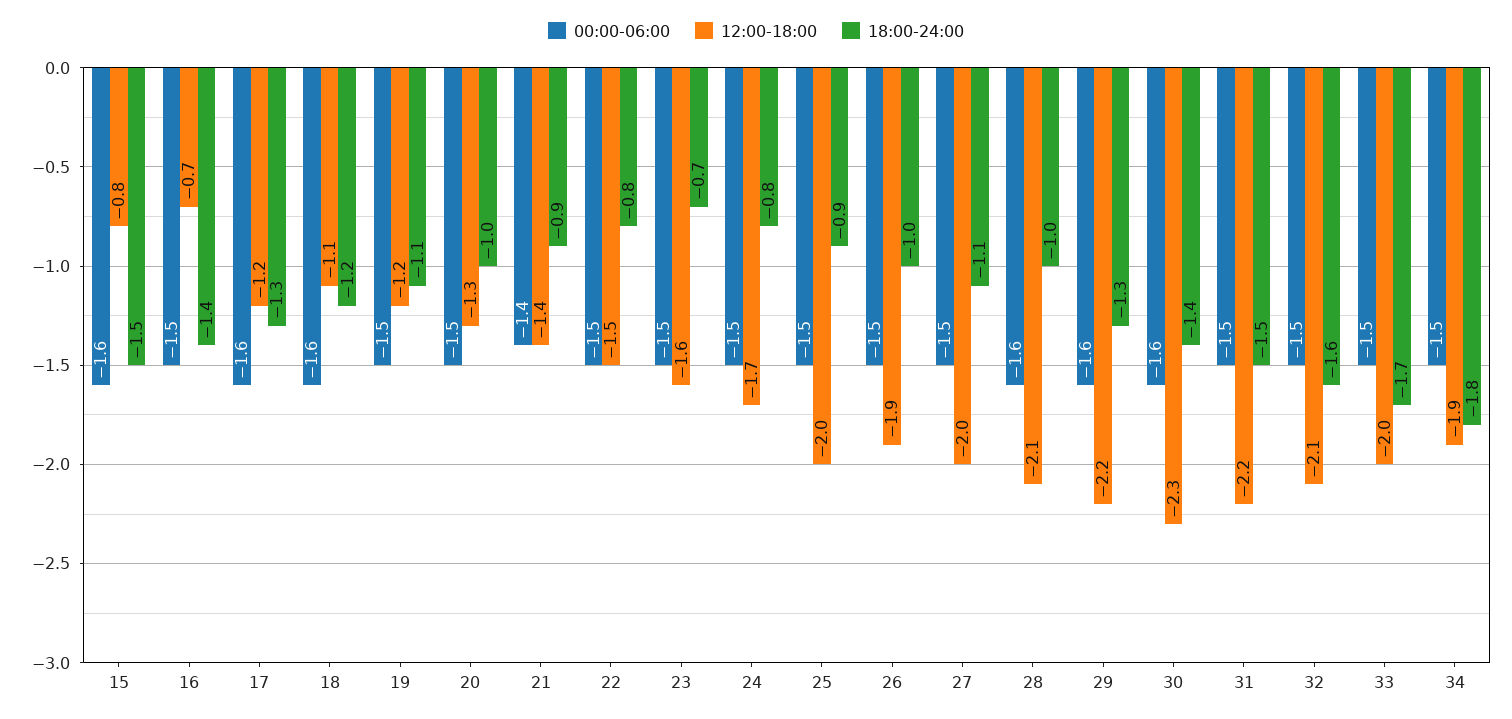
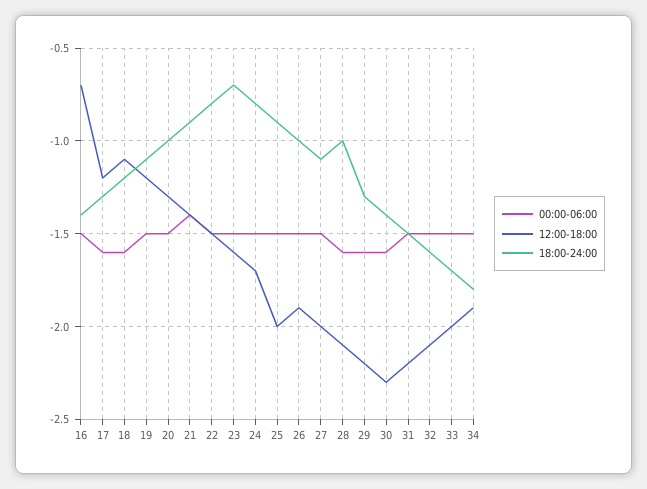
  {
    "00:00-06:00": {
-     "15": -1.6,
      "16": -1.5,
      "17": -1.6,
      "18": -1.6,
      "19": -1.5,
      "20": -1.5,
      "21": -1.4,
      "22": -1.5,
      "23": -1.5,
      "24": -1.5,
      "25": -1.5,
      "26": -1.5,
      "27": -1.5,
      "28": -1.6,
      "29": -1.6,
      "30": -1.6,
      "31": -1.5,
      "32": -1.5,
      "33": -1.5,
      "34": -1.5
    },
    "12:00-18:00": {
-     "15": -0.8,
      "16": -0.7,
      "17": -1.2,
      "18": -1.1,
      "19": -1.2,
      "20": -1.3,
      "21": -1.4,
      "22": -1.5,
      "23": -1.6,
      "24": -1.7,
      "25": -2,
      "26": -1.9,
      "27": -2,
      "28": -2.1,
      "29": -2.2,
      "30": -2.3,
      "31": -2.2,
      "32": -2.1,
      "33": -2,
      "34": -1.9
    },
    "18:00-24:00": {
-     "15": -1.5,
      "16": -1.4,
      "17": -1.3,
      "18": -1.2,
      "19": -1.1,
      "20": -1,
      "21": -0.9,
      "22": -0.8,
      "23": -0.7,
      "24": -0.8,
      "25": -0.9,
      "26": -1,
      "27": -1.1,
      "28": -1,
      "29": -1.3,
      "30": -1.4,
      "31": -1.5,
      "32": -1.6,
      "33": -1.7,
      "34": -1.8
    }
  }

